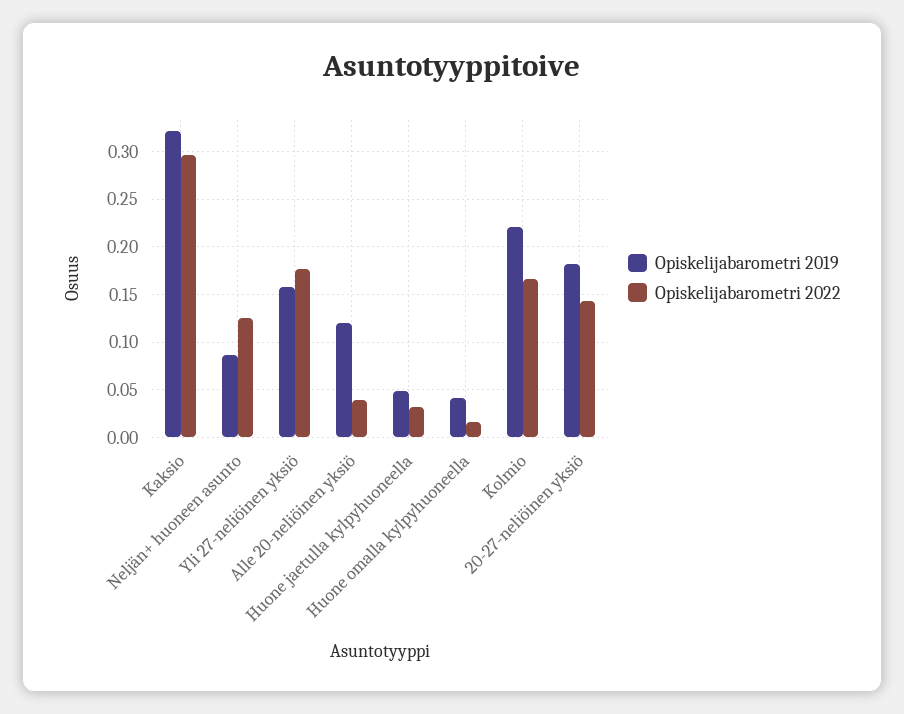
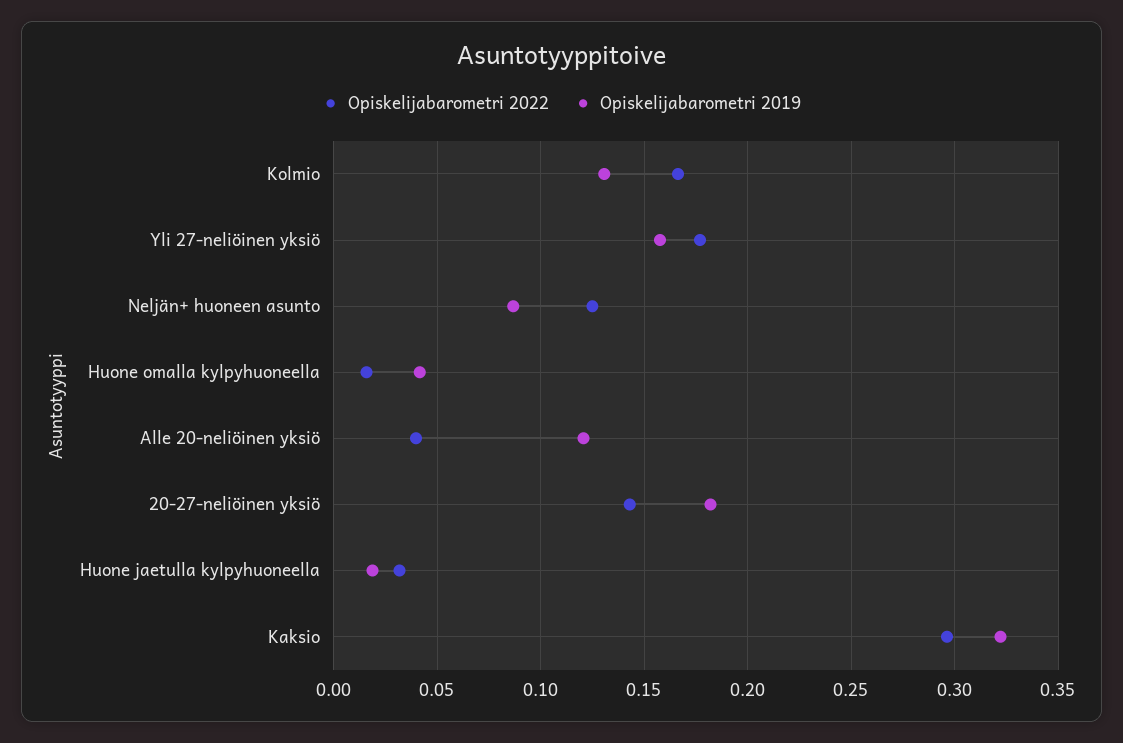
  {
    "Opiskelijabarometri 2019": {
      "Kaksio": 0.32,
      "Neljän+ huoneen asunto": 0.085,
      "Yli 27-neliöinen yksiö": 0.16,
      "Alle 20-neliöinen yksiö": 0.12,
-     "Huone jaetulla kylpyhuoneella": 0.05,
+     "Huone jaetulla kylpyhuoneella": 0.02,
      "Huone omalla kylpyhuoneella": 0.04,
-     "Kolmio": 0.22,
+     "Kolmio": 0.13,
      "20-27-neliöinen yksiö": 0.18
    },
    "Opiskelijabarometri 2022": {
      "Kaksio": 0.295,
      "Neljän+ huoneen asunto": 0.125,
      "Yli 27-neliöinen yksiö": 0.175,
      "Alle 20-neliöinen yksiö": 0.04,
      "Huone jaetulla kylpyhuoneella": 0.03,
      "Huone omalla kylpyhuoneella": 0.015,
      "Kolmio": 0.165,
      "20-27-neliöinen yksiö": 0.145
    }
  }

